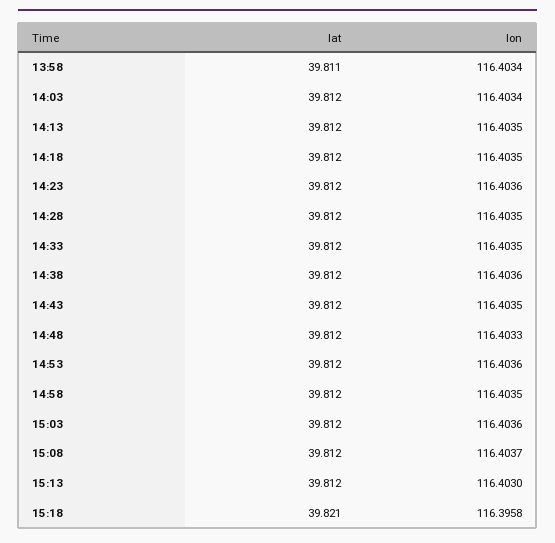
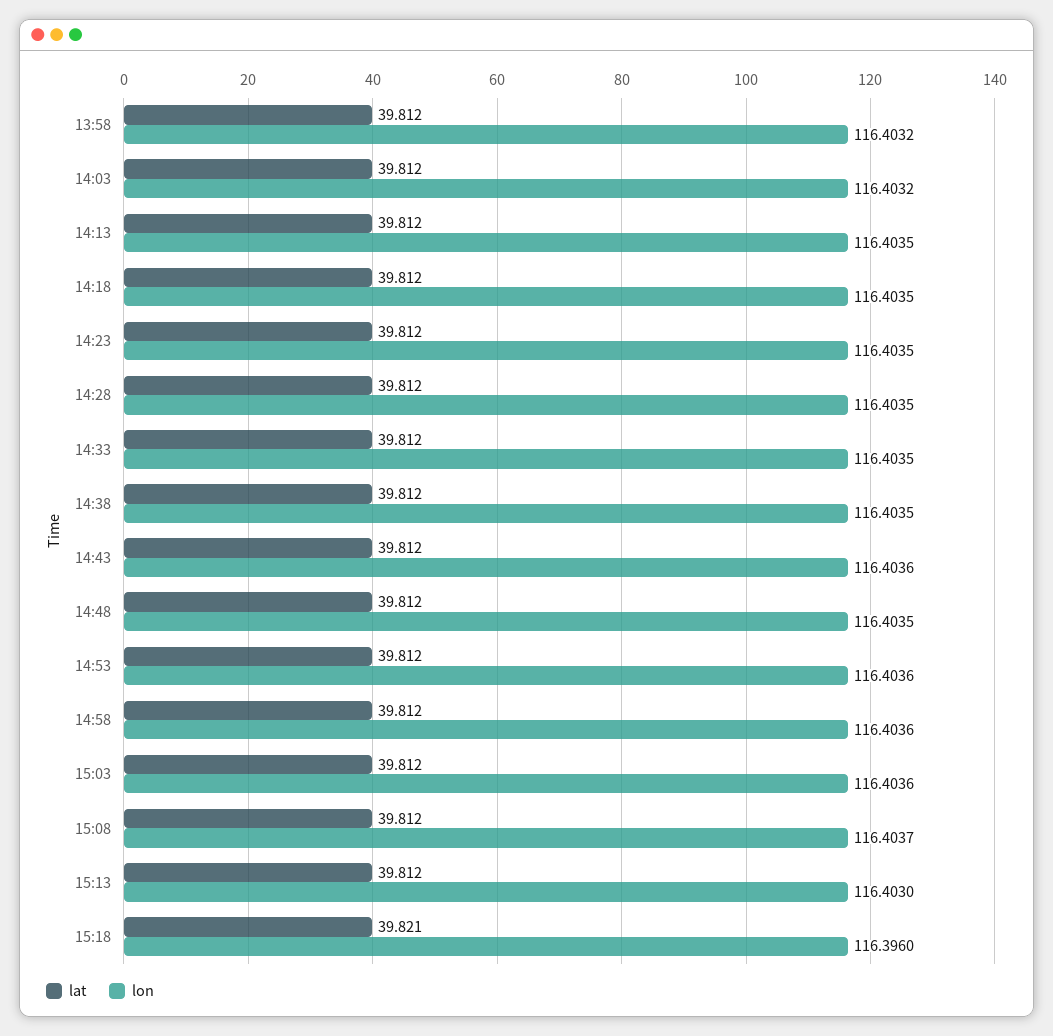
  {
    "lat": {
-     "13:58": 39.811,
+     "13:58": 39.812,
      "14:03": 39.812,
      "14:13": 39.812,
      "14:18": 39.812,
      "14:23": 39.812,
      "14:28": 39.812,
      "14:33": 39.812,
      "14:38": 39.812,
      "14:43": 39.812,
      "14:48": 39.812,
      "14:53": 39.812,
      "14:58": 39.812,
      "15:03": 39.812,
      "15:08": 39.812,
      "15:13": 39.812,
      "15:18": 39.821
    },
    "lon": {
-     "13:58": 116.4034,
+     "13:58": 116.4032,
-     "14:03": 116.4034,
+     "14:03": 116.4032,
      "14:13": 116.4035,
      "14:18": 116.4035,
-     "14:23": 116.4036,
+     "14:23": 116.4035,
      "14:28": 116.4035,
      "14:33": 116.4035,
-     "14:38": 116.4036,
+     "14:38": 116.4035,
-     "14:43": 116.4035,
+     "14:43": 116.4036,
-     "14:48": 116.4033,
+     "14:48": 116.4035,
      "14:53": 116.4036,
-     "14:58": 116.4035,
+     "14:58": 116.4036,
      "15:03": 116.4036,
      "15:08": 116.4037,
      "15:13": 116.403,
-     "15:18": 116.3958
+     "15:18": 116.396
    }
  }

